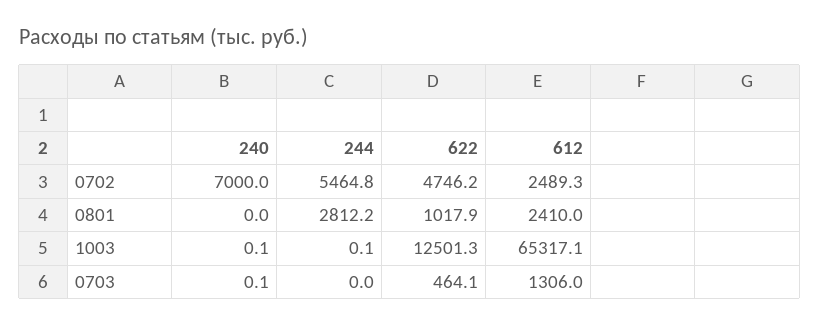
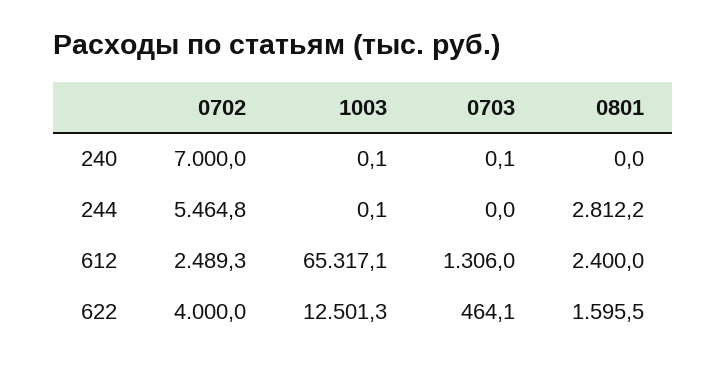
  {
    "240": {
      "0702": 7000,
      "0801": 0,
      "1003": 0.1,
      "0703": 0.1
    },
    "244": {
      "0702": 5464.8,
      "0801": 2812.2,
      "1003": 0.1,
      "0703": 0
    },
    "622": {
-     "0702": 4746.2,
+     "0702": 4000,
-     "0801": 1017.9,
+     "0801": 1595.5,
      "1003": 12501.3,
      "0703": 464.1
    },
    "612": {
      "0702": 2489.3,
-     "0801": 2410,
+     "0801": 2400,
      "1003": 65317.1,
      "0703": 1306
    }
  }

